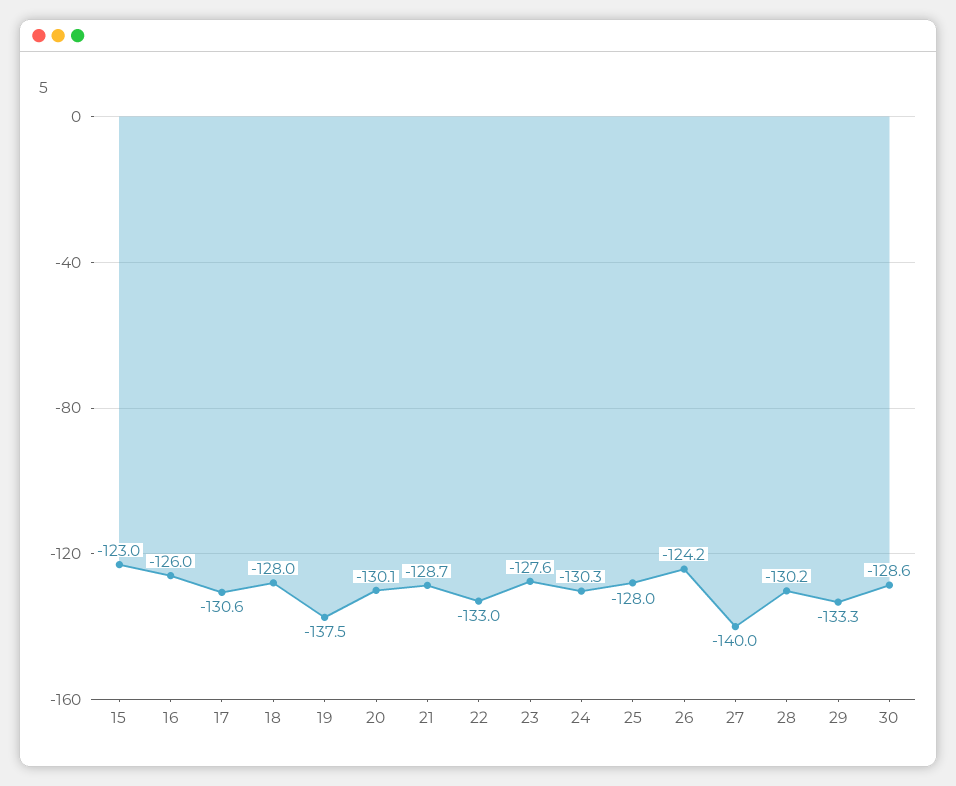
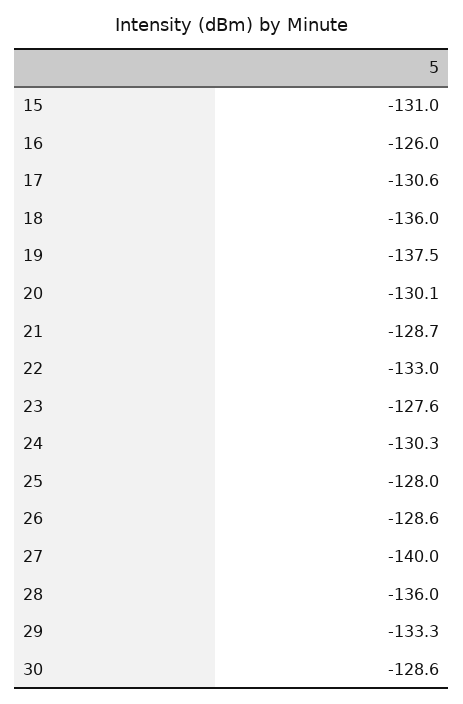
  {
-   "15": -123,
+   "15": -131,
    "16": -126,
    "17": -130.6,
-   "18": -128,
+   "18": -136,
    "19": -137.5,
    "20": -130.1,
    "21": -128.7,
    "22": -133,
    "23": -127.6,
    "24": -130.3,
    "25": -128,
-   "26": -124.2,
+   "26": -128.6,
    "27": -140,
-   "28": -130.2,
+   "28": -136,
    "29": -133.3,
    "30": -128.6
  }

